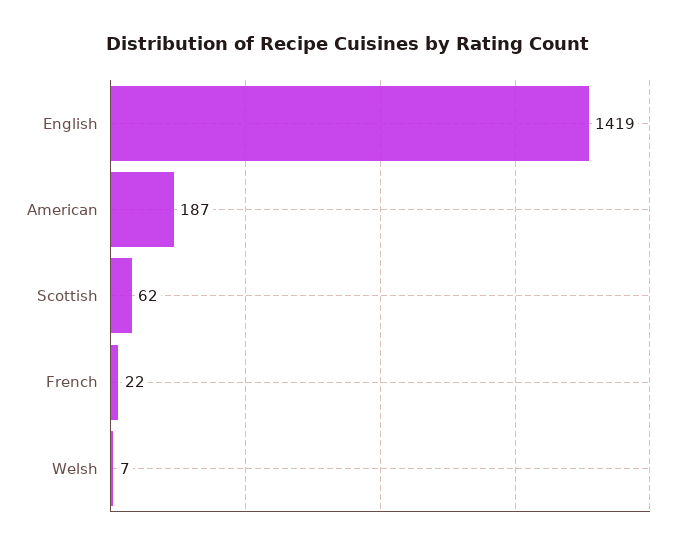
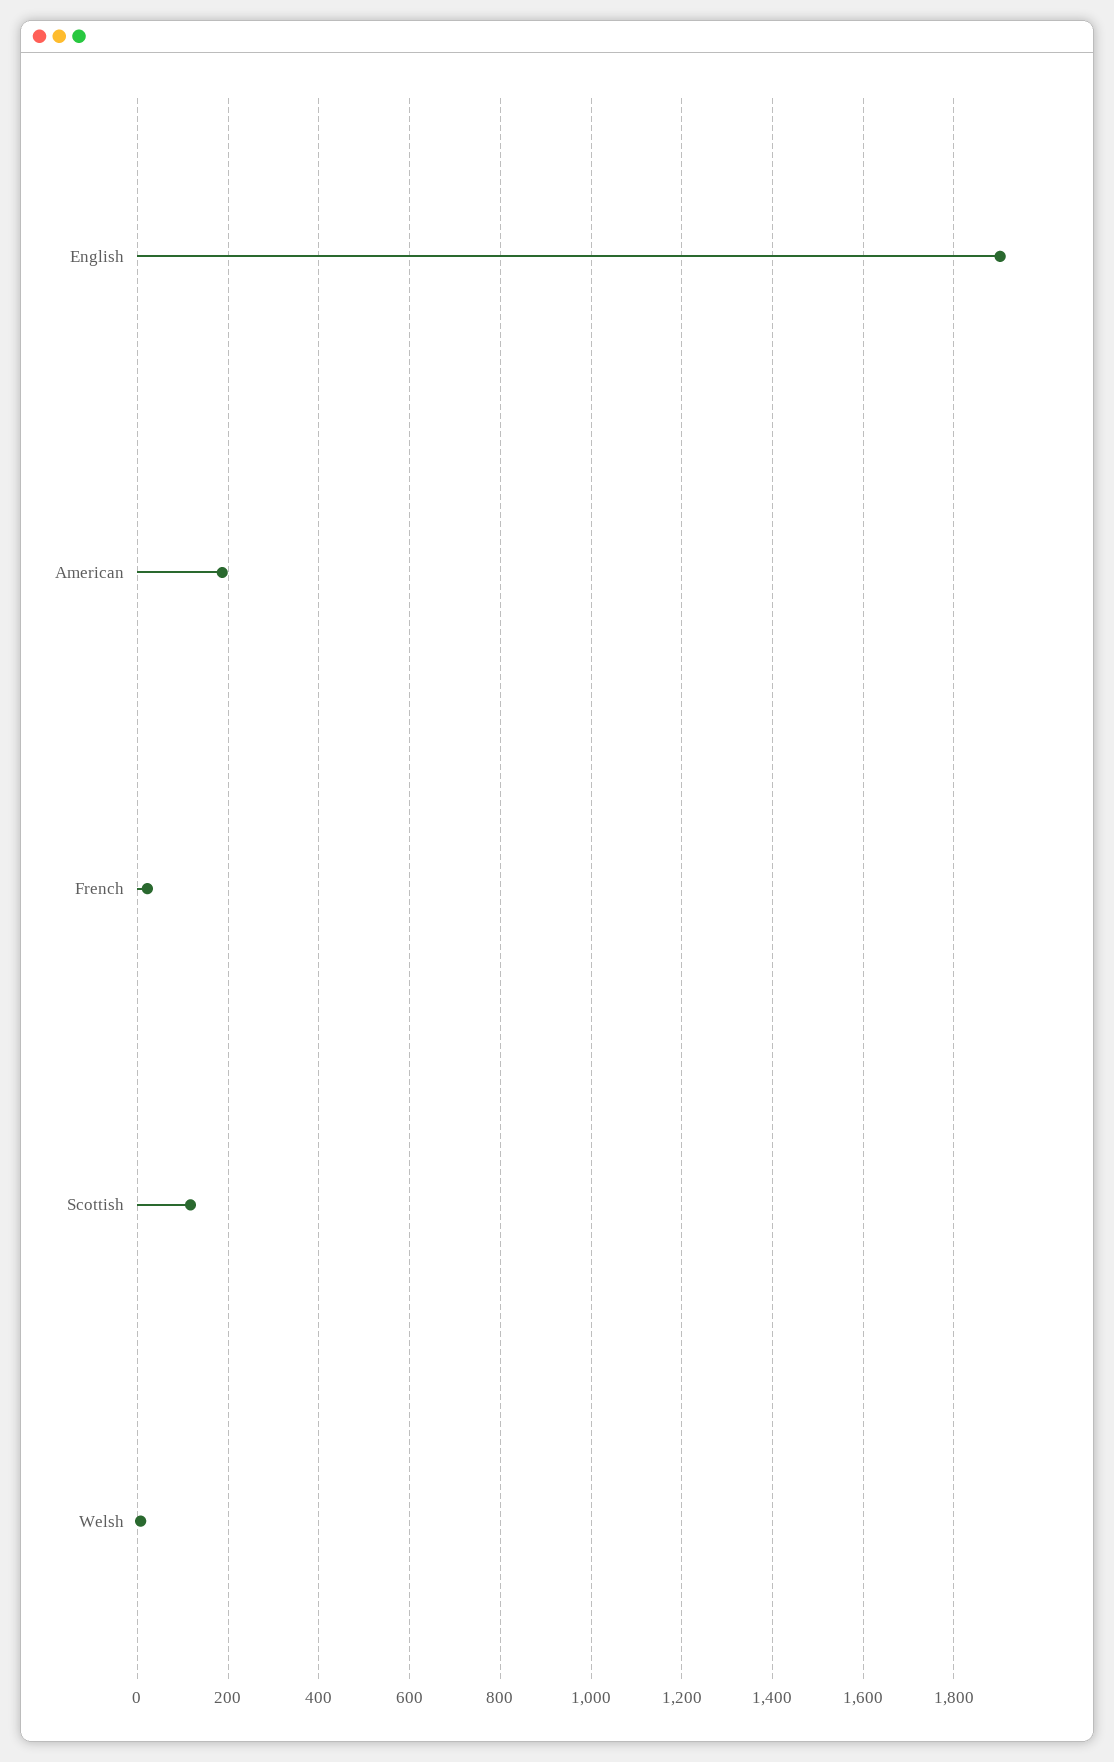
  {
-   "English": 1419,
+   "English": 1900,
    "American": 187,
-   "Scottish": 62,
+   "Scottish": 120,
    "French": 22,
    "Welsh": 7
  }

